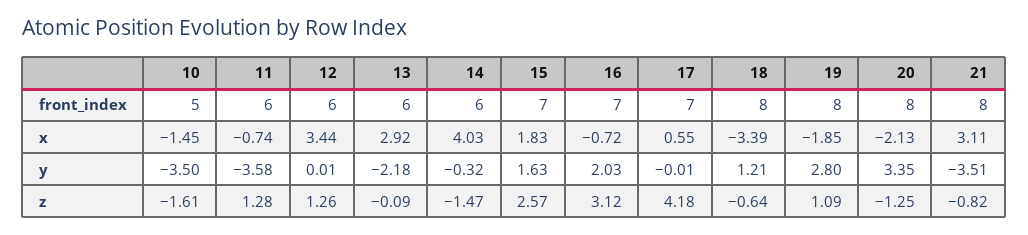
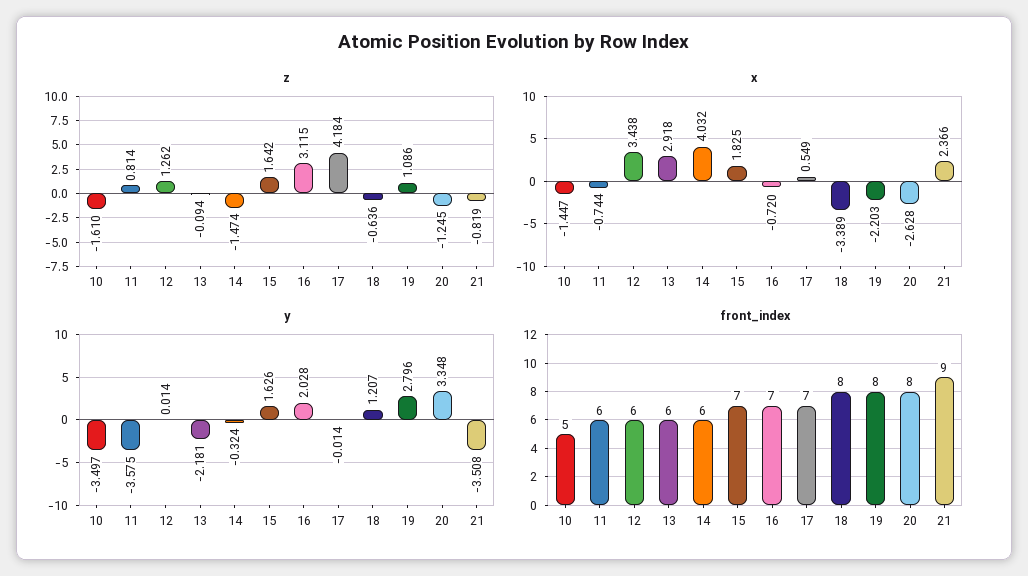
  {
    "front_index": {
      "10": 5,
      "11": 6,
      "12": 6,
      "13": 6,
      "14": 6,
      "15": 7,
      "16": 7,
      "17": 7,
      "18": 8,
      "19": 8,
      "20": 8,
-     "21": 8
+     "21": 9
    },
    "x": {
      "10": -1.447,
      "11": -0.744,
      "12": 3.438,
      "13": 2.918,
      "14": 4.032,
      "15": 1.825,
      "16": -0.72,
      "17": 0.549,
      "18": -3.389,
-     "19": -1.85,
+     "19": -2.203,
-     "20": -2.13,
+     "20": -2.628,
-     "21": 3.11
+     "21": 2.366
    },
    "y": {
      "10": -3.497,
      "11": -3.575,
      "12": 0.014,
      "13": -2.181,
      "14": -0.324,
      "15": 1.626,
      "16": 2.028,
      "17": -0.014,
      "18": 1.207,
      "19": 2.796,
      "20": 3.348,
      "21": -3.508
    },
    "z": {
      "10": -1.61,
-     "11": 1.28,
+     "11": 0.814,
      "12": 1.262,
      "13": -0.094,
      "14": -1.474,
-     "15": 2.57,
+     "15": 1.642,
      "16": 3.115,
      "17": 4.184,
      "18": -0.636,
      "19": 1.086,
      "20": -1.245,
      "21": -0.819
    }
  }

